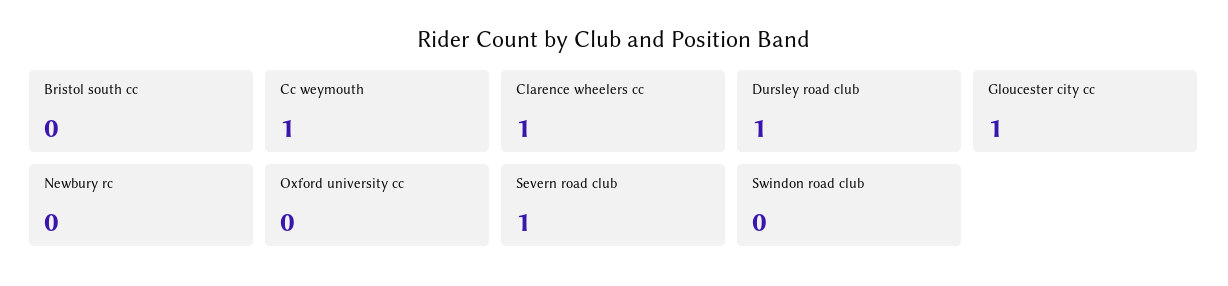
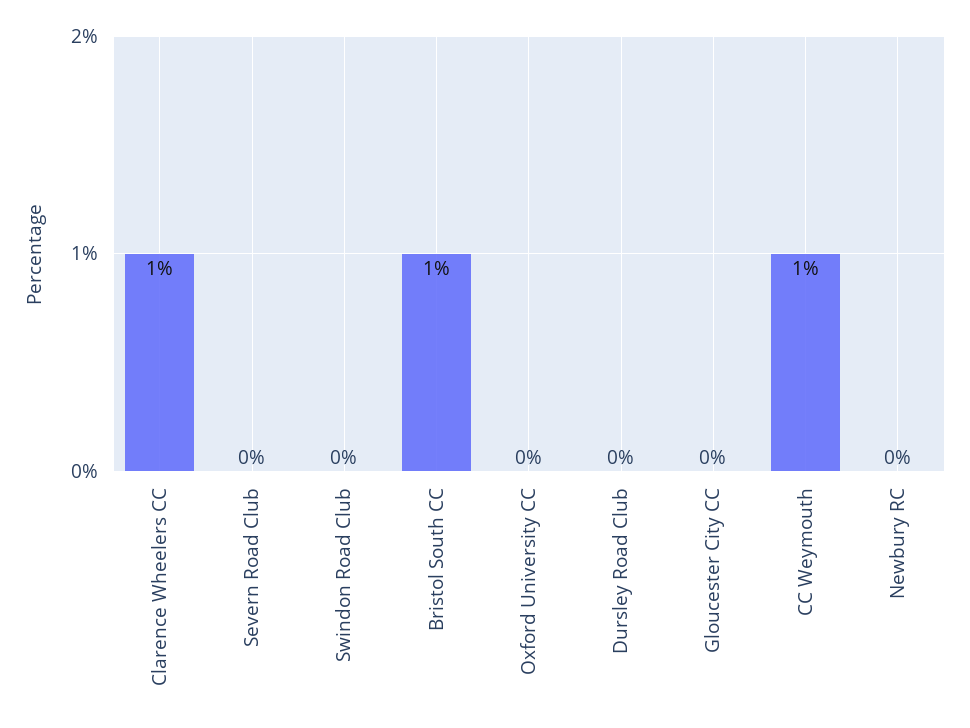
  {
-   "Bristol south cc": 0,
+   "Bristol south cc": 1,
    "Cc weymouth": 1,
    "Clarence wheelers cc": 1,
-   "Dursley road club": 1,
+   "Dursley road club": 0,
-   "Gloucester city cc": 1,
+   "Gloucester city cc": 0,
    "Newbury rc": 0,
    "Oxford university cc": 0,
-   "Severn road club": 1,
+   "Severn road club": 0,
    "Swindon road club": 0
  }

